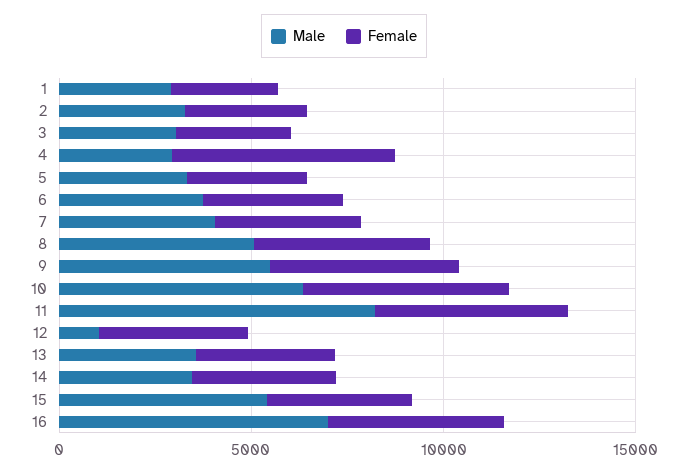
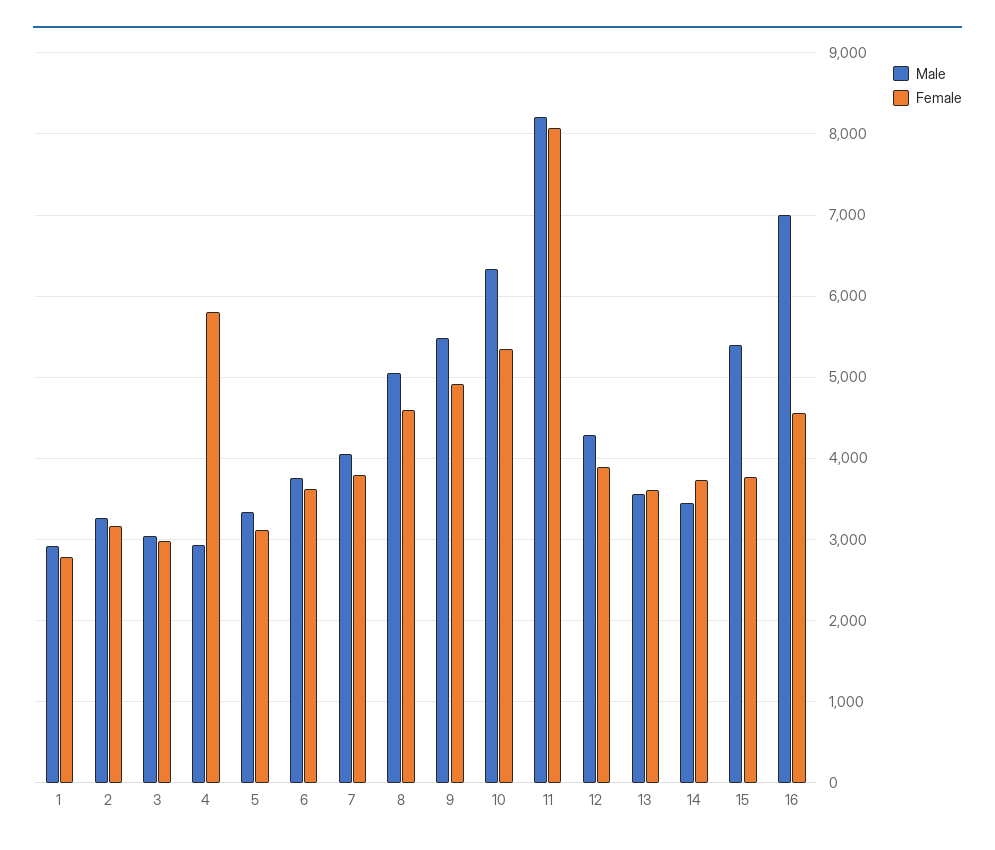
  {
    "Male": {
      "1": 2900,
      "2": 3300,
      "3": 3000,
      "4": 2900,
      "5": 3300,
      "6": 3800,
      "7": 4000,
      "8": 5100,
      "9": 5500,
      "10": 6300,
      "11": 8200,
-     "12": 1000,
+     "12": 4300,
      "13": 3600,
      "14": 3500,
      "15": 5400,
      "16": 7000
    },
    "Female": {
      "1": 2800,
      "2": 3200,
      "3": 3000,
      "4": 5800,
      "5": 3100,
      "6": 3600,
      "7": 3800,
      "8": 4600,
      "9": 4900,
      "10": 5400,
-     "11": 5000,
+     "11": 8100,
      "12": 3900,
      "13": 3600,
      "14": 3700,
      "15": 3800,
      "16": 4600
    }
  }

